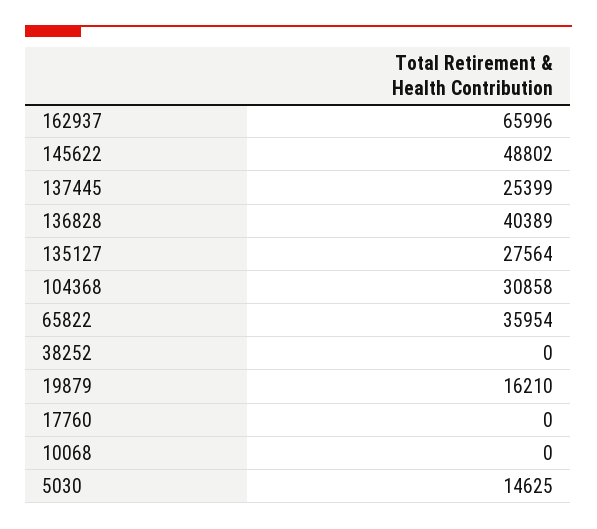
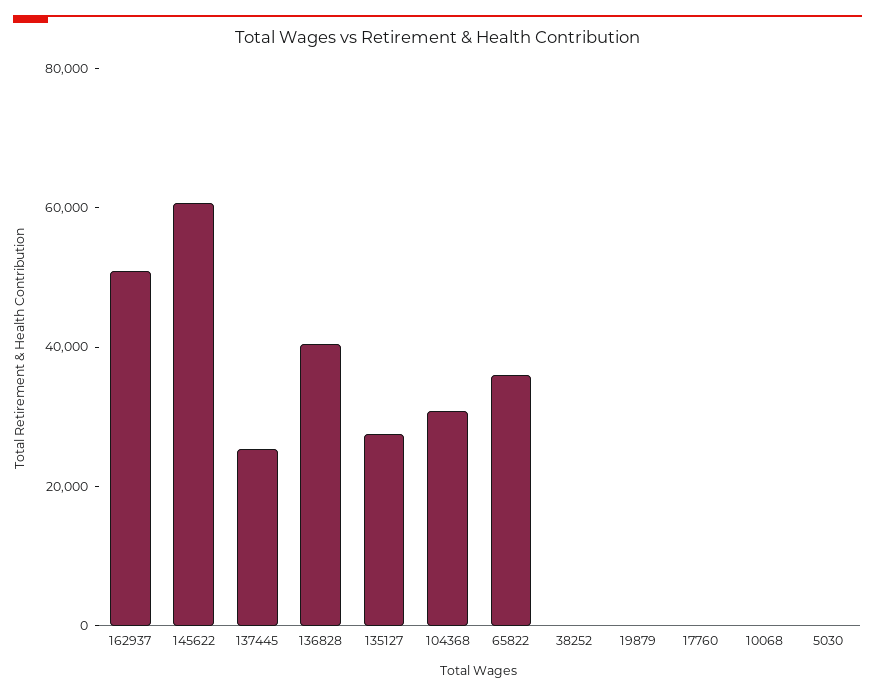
  {
-   "162937": 65996,
+   "162937": 50000,
-   "145622": 48802,
+   "145622": 60000,
    "137445": 25399,
    "136828": 40389,
    "135127": 27564,
    "104368": 30858,
    "65822": 35954,
    "38252": 0,
-   "19879": 16210,
+   "19879": 0,
    "17760": 0,
    "10068": 0,
-   "5030": 14625
+   "5030": 0
  }

